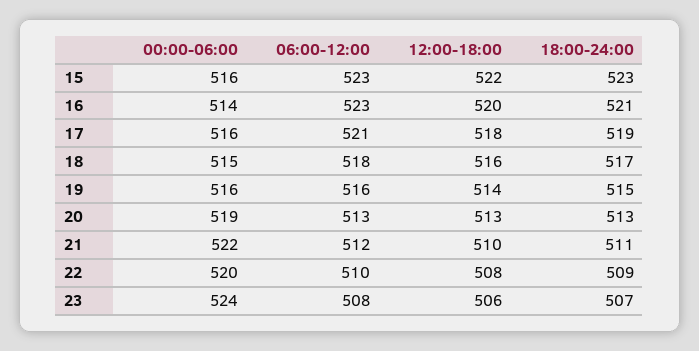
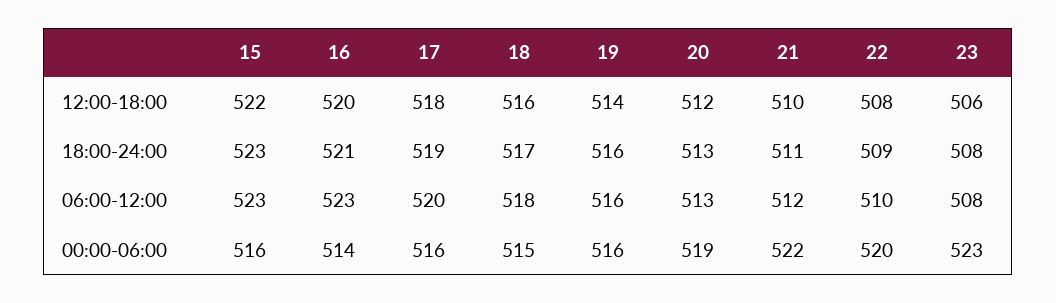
  {
    "00:00-06:00": {
      "15": 516,
      "16": 514,
      "17": 516,
      "18": 515,
      "19": 516,
      "20": 519,
      "21": 522,
      "22": 520,
-     "23": 524
+     "23": 523
    },
    "06:00-12:00": {
      "15": 523,
      "16": 523,
-     "17": 521,
+     "17": 520,
      "18": 518,
      "19": 516,
      "20": 513,
      "21": 512,
      "22": 510,
      "23": 508
    },
    "12:00-18:00": {
      "15": 522,
      "16": 520,
      "17": 518,
      "18": 516,
      "19": 514,
-     "20": 513,
+     "20": 512,
      "21": 510,
      "22": 508,
      "23": 506
    },
    "18:00-24:00": {
      "15": 523,
      "16": 521,
      "17": 519,
      "18": 517,
-     "19": 515,
+     "19": 516,
      "20": 513,
      "21": 511,
      "22": 509,
-     "23": 507
+     "23": 508
    }
  }

